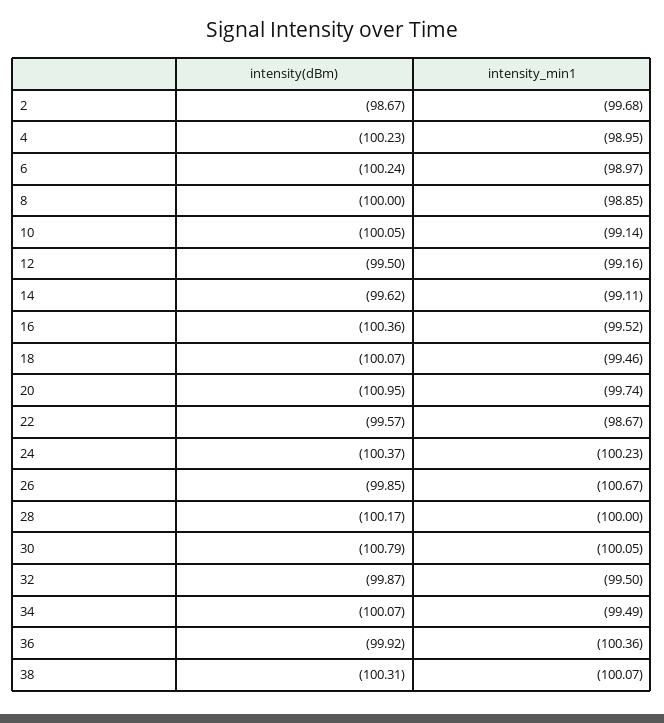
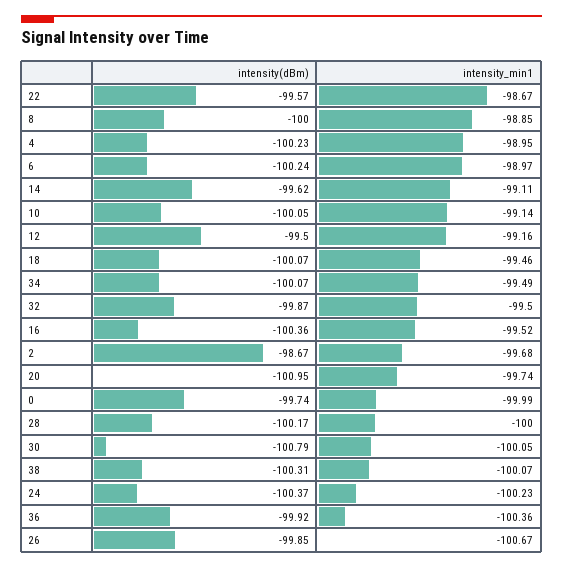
  {
    "intensity(dBm)": {
      "2": -98.67,
      "4": -100.23,
      "6": -100.24,
      "8": -100,
      "10": -100.05,
      "12": -99.5,
      "14": -99.62,
      "16": -100.36,
      "18": -100.07,
      "20": -100.95,
      "22": -99.57,
      "24": -100.37,
      "26": -99.85,
      "28": -100.17,
      "30": -100.79,
      "32": -99.87,
      "34": -100.07,
      "36": -99.92,
-     "38": -100.31
+     "38": -100.31,
+     "0": -99.74
    },
    "intensity_min1": {
      "2": -99.68,
      "4": -98.95,
      "6": -98.97,
      "8": -98.85,
      "10": -99.14,
      "12": -99.16,
      "14": -99.11,
      "16": -99.52,
      "18": -99.46,
      "20": -99.74,
      "22": -98.67,
      "24": -100.23,
      "26": -100.67,
      "28": -100,
      "30": -100.05,
      "32": -99.5,
      "34": -99.49,
      "36": -100.36,
-     "38": -100.07
+     "38": -100.07,
+     "0": -99.99
    }
  }

